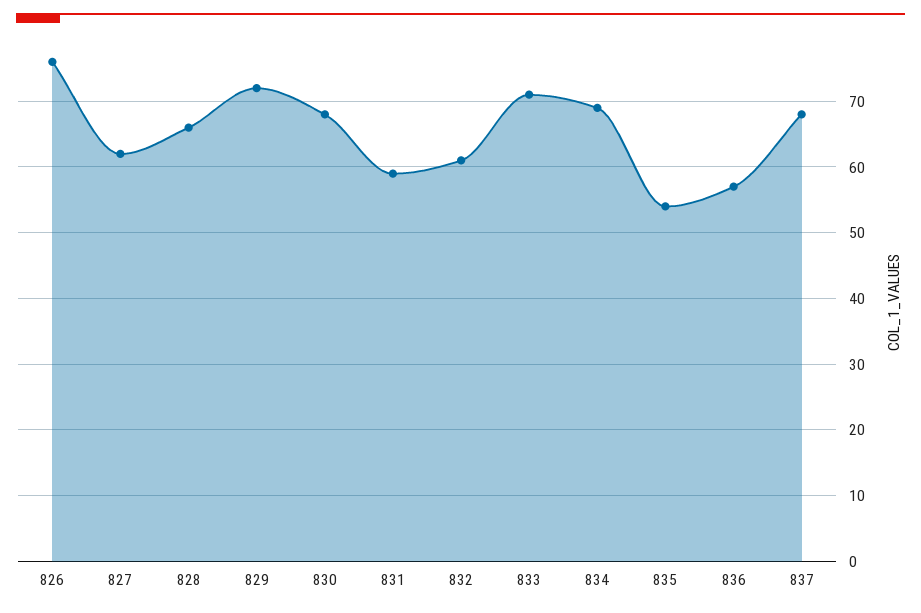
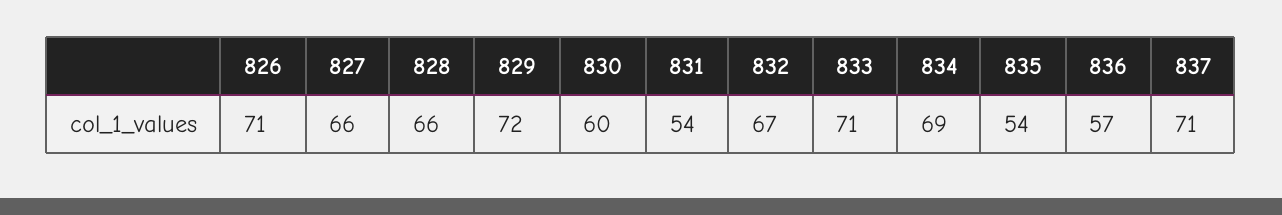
  {
-   "826": 76,
+   "826": 71,
-   "827": 62,
+   "827": 66,
    "828": 66,
    "829": 72,
-   "830": 68,
+   "830": 60,
-   "831": 59,
+   "831": 54,
-   "832": 61,
+   "832": 67,
    "833": 71,
    "834": 69,
    "835": 54,
    "836": 57,
-   "837": 68
+   "837": 71
  }

